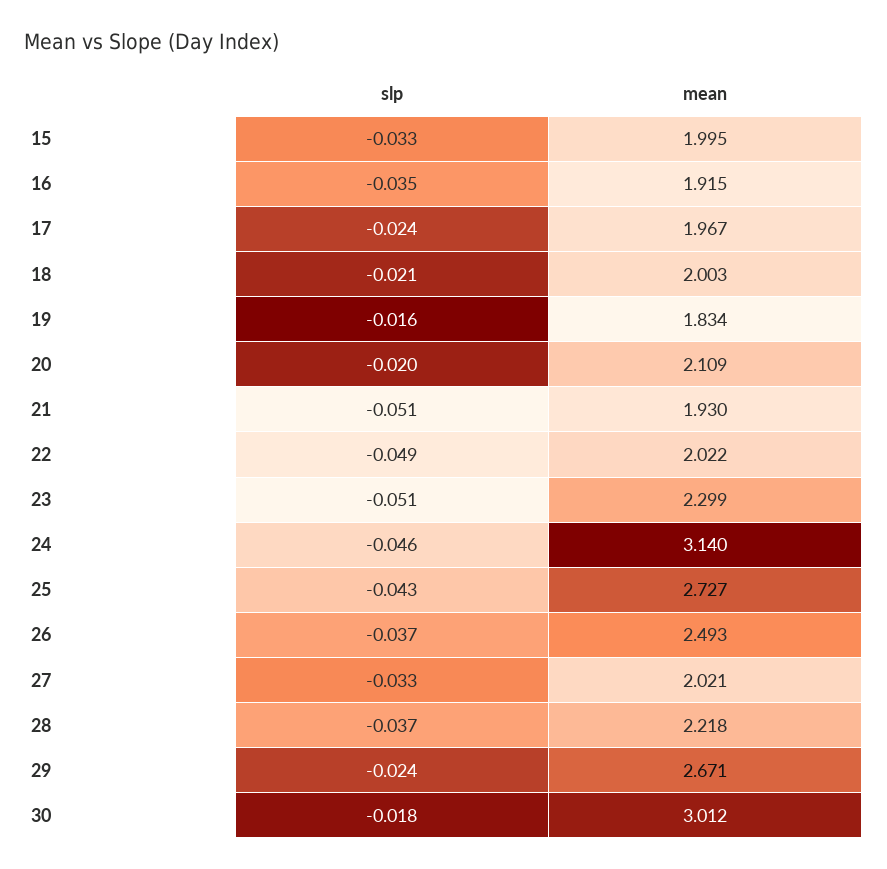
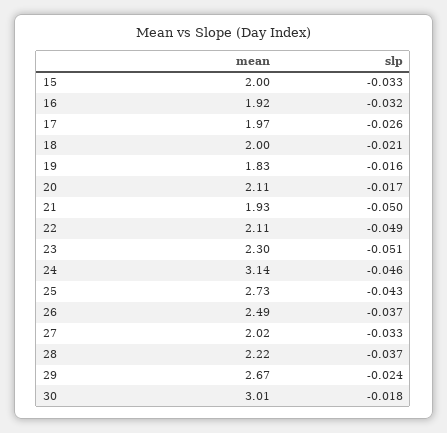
  {
    "slp": {
      "15": -0.033,
-     "16": -0.035,
+     "16": -0.032,
-     "17": -0.024,
+     "17": -0.026,
      "18": -0.021,
      "19": -0.016,
-     "20": -0.02,
+     "20": -0.017,
-     "21": -0.051,
+     "21": -0.05,
      "22": -0.049,
      "23": -0.051,
      "24": -0.046,
      "25": -0.043,
      "26": -0.037,
      "27": -0.033,
      "28": -0.037,
      "29": -0.024,
      "30": -0.018
    },
    "mean": {
      "15": 1.995,
      "16": 1.915,
      "17": 1.967,
      "18": 2.003,
      "19": 1.834,
      "20": 2.109,
      "21": 1.93,
-     "22": 2.022,
+     "22": 2.11,
      "23": 2.299,
      "24": 3.14,
      "25": 2.727,
      "26": 2.493,
      "27": 2.021,
      "28": 2.218,
      "29": 2.671,
      "30": 3.012
    }
  }

